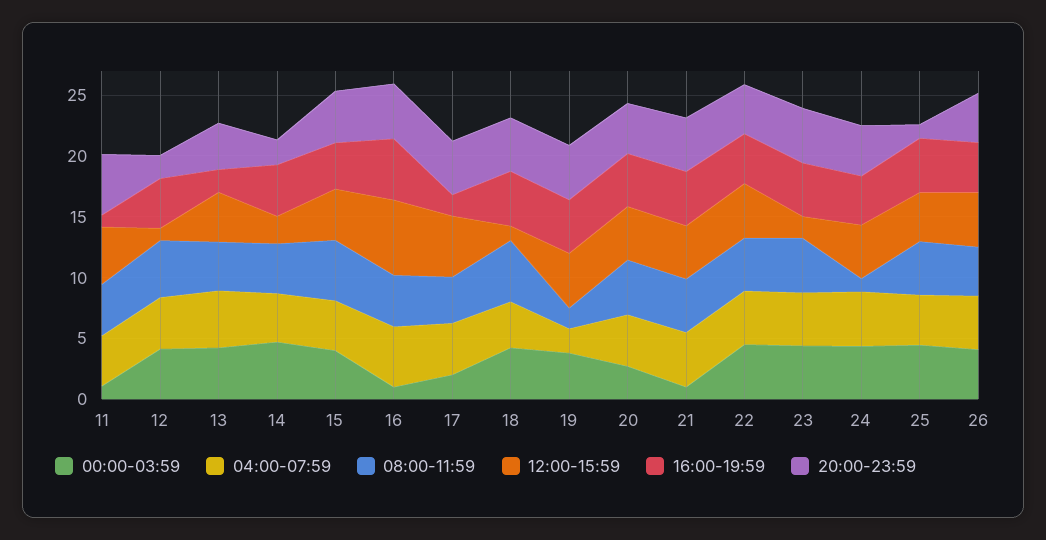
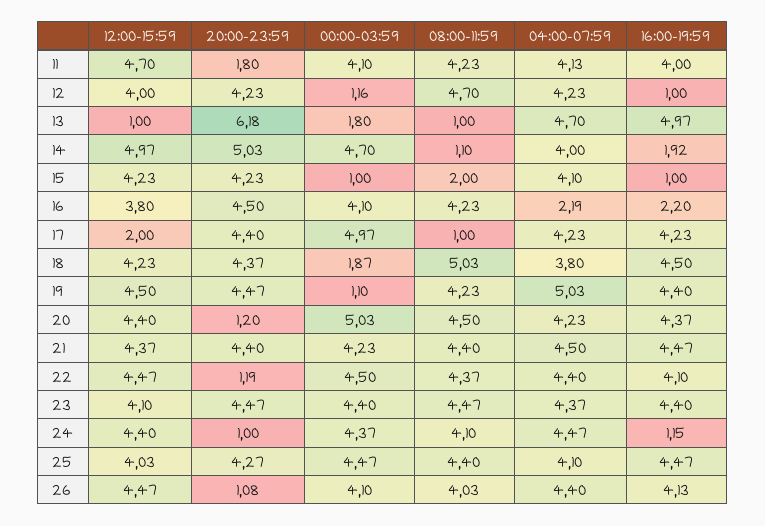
  {
    "00:00-03:59": {
-     "11": 1,
+     "11": 4.1,
-     "12": 4,
+     "12": 1.16,
-     "13": 4,
+     "13": 1.8,
      "14": 4.7,
-     "15": 4,
+     "15": 1,
-     "16": 1,
+     "16": 4.1,
-     "17": 2,
+     "17": 4.97,
-     "18": 4,
+     "18": 1.87,
-     "19": 4,
+     "19": 1.1,
-     "20": 3,
+     "20": 5.03,
-     "21": 1,
+     "21": 4.23,
      "22": 4.5,
      "23": 4.4,
      "24": 4.37,
      "25": 4.47,
      "26": 4.1
    },
    "04:00-07:59": {
      "11": 4.13,
      "12": 4.23,
      "13": 4.7,
      "14": 4,
      "15": 4.1,
-     "16": 5,
+     "16": 2.19,
      "17": 4.23,
      "18": 3.8,
-     "19": 2,
+     "19": 5.03,
      "20": 4.23,
      "21": 4.5,
      "22": 4.4,
      "23": 4.37,
      "24": 4.47,
      "25": 4.1,
      "26": 4.4
    },
    "08:00-11:59": {
      "11": 4.23,
      "12": 4.7,
-     "13": 4,
+     "13": 1,
-     "14": 4,
+     "14": 1.1,
-     "15": 5,
+     "15": 2,
      "16": 4.23,
-     "17": 4,
+     "17": 1,
      "18": 5.03,
-     "19": 2,
+     "19": 4.23,
      "20": 4.5,
      "21": 4.4,
      "22": 4.37,
      "23": 4.47,
-     "24": 1,
+     "24": 4.1,
      "25": 4.4,
      "26": 4.03
    },
    "12:00-15:59": {
      "11": 4.7,
-     "12": 1,
+     "12": 4,
-     "13": 4,
+     "13": 1,
-     "14": 2,
+     "14": 4.97,
      "15": 4.23,
-     "16": 6,
+     "16": 3.8,
-     "17": 5,
+     "17": 2,
-     "18": 1,
+     "18": 4.23,
      "19": 4.5,
      "20": 4.4,
      "21": 4.37,
      "22": 4.47,
-     "23": 2,
+     "23": 4.1,
      "24": 4.4,
      "25": 4.03,
      "26": 4.47
    },
    "16:00-19:59": {
-     "11": 1,
+     "11": 4,
-     "12": 4,
+     "12": 1,
-     "13": 2,
+     "13": 4.97,
-     "14": 4,
+     "14": 1.92,
-     "15": 4,
+     "15": 1,
-     "16": 5,
+     "16": 2.2,
-     "17": 2,
+     "17": 4.23,
      "18": 4.5,
      "19": 4.4,
      "20": 4.37,
      "21": 4.47,
      "22": 4.1,
      "23": 4.4,
-     "24": 4,
+     "24": 1.15,
      "25": 4.47,
      "26": 4.13
    },
    "20:00-23:59": {
-     "11": 5,
+     "11": 1.8,
-     "12": 2,
+     "12": 4.23,
-     "13": 4,
+     "13": 6.18,
-     "14": 2,
+     "14": 5.03,
      "15": 4.23,
      "16": 4.5,
      "17": 4.4,
      "18": 4.37,
      "19": 4.47,
-     "20": 4,
+     "20": 1.2,
      "21": 4.4,
-     "22": 4,
+     "22": 1.19,
      "23": 4.47,
-     "24": 4,
+     "24": 1,
-     "25": 1,
+     "25": 4.27,
-     "26": 4
+     "26": 1.08
    }
  }

